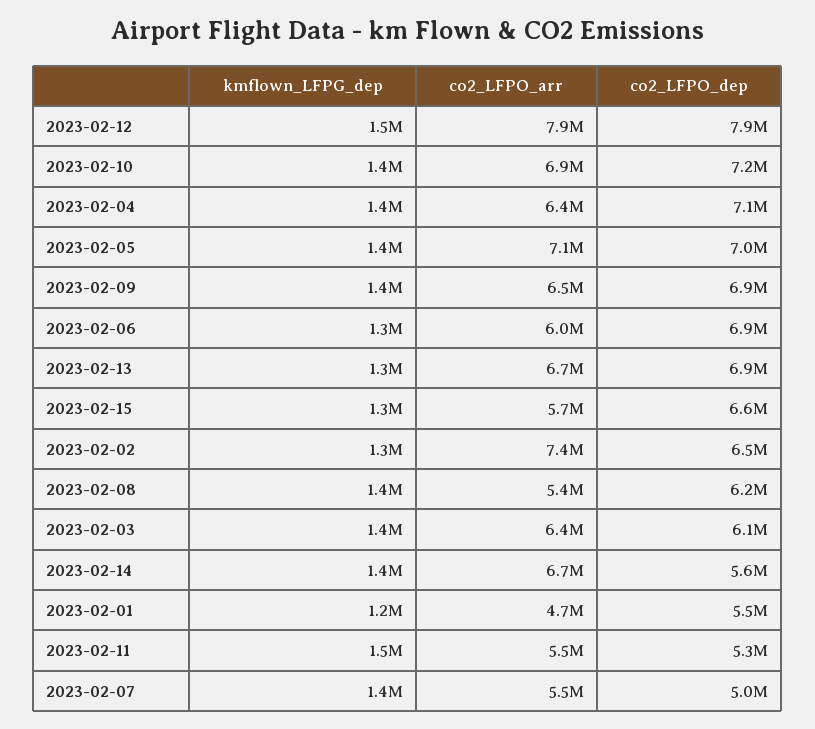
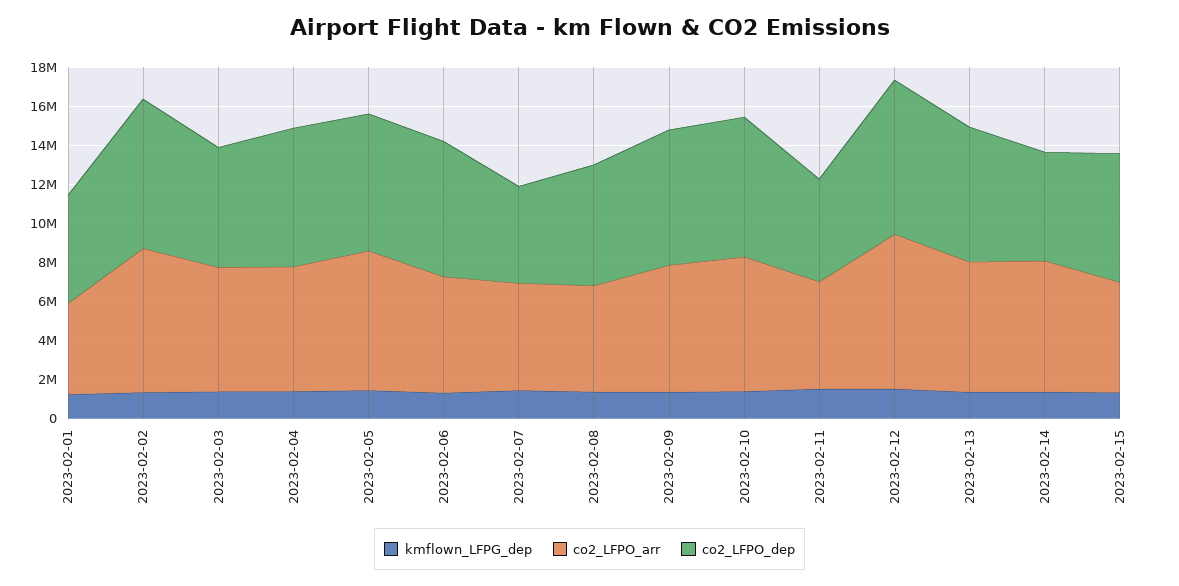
  {
    "kmflown_LFPG_dep": {
      "2023-02-12": 1500000,
      "2023-02-10": 1400000,
      "2023-02-04": 1400000,
      "2023-02-05": 1400000,
      "2023-02-09": 1400000,
      "2023-02-06": 1300000,
      "2023-02-13": 1300000,
      "2023-02-15": 1300000,
      "2023-02-02": 1300000,
      "2023-02-08": 1400000,
      "2023-02-03": 1400000,
      "2023-02-14": 1400000,
      "2023-02-01": 1200000,
      "2023-02-11": 1500000,
      "2023-02-07": 1400000
    },
    "co2_LFPO_arr": {
      "2023-02-12": 7900000,
      "2023-02-10": 6900000,
      "2023-02-04": 6400000,
      "2023-02-05": 7100000,
      "2023-02-09": 6500000,
      "2023-02-06": 6000000,
      "2023-02-13": 6700000,
      "2023-02-15": 5700000,
      "2023-02-02": 7400000,
      "2023-02-08": 5400000,
      "2023-02-03": 6400000,
      "2023-02-14": 6700000,
      "2023-02-01": 4700000,
      "2023-02-11": 5500000,
      "2023-02-07": 5500000
    },
    "co2_LFPO_dep": {
      "2023-02-12": 7900000,
      "2023-02-10": 7200000,
      "2023-02-04": 7100000,
      "2023-02-05": 7000000,
      "2023-02-09": 6900000,
      "2023-02-06": 6900000,
      "2023-02-13": 6900000,
      "2023-02-15": 6600000,
-     "2023-02-02": 6500000,
+     "2023-02-02": 7500000,
      "2023-02-08": 6200000,
      "2023-02-03": 6100000,
      "2023-02-14": 5600000,
      "2023-02-01": 5500000,
      "2023-02-11": 5300000,
      "2023-02-07": 5000000
    }
  }

